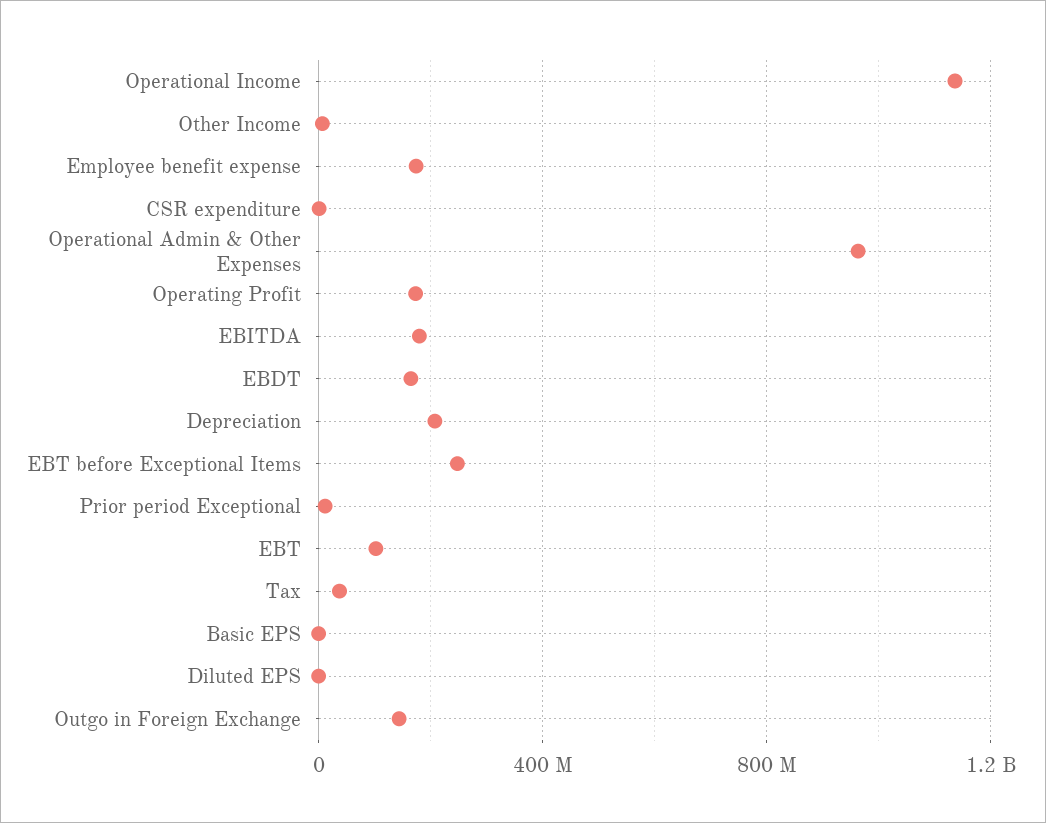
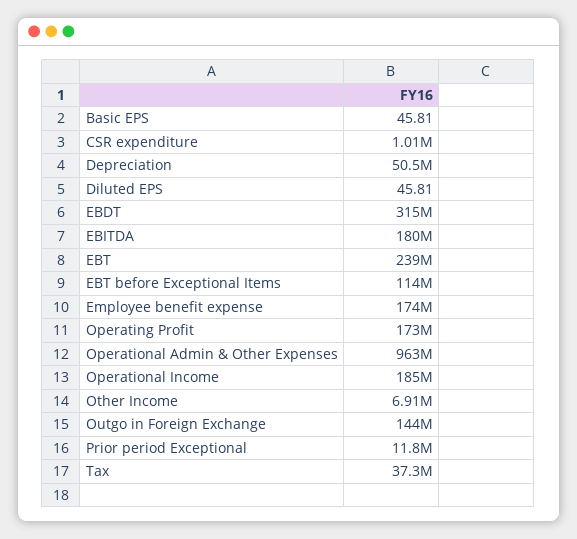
  {
-   "Operational Income": 1150000000,
+   "Operational Income": 185000000,
    "Other Income": 6910000,
    "Employee benefit expense": 174000000,
    "CSR expenditure": 1010000,
    "Operational Admin & Other Expenses": 963000000,
    "Operating Profit": 173000000,
    "EBITDA": 180000000,
-   "EBDT": 150000000,
+   "EBDT": 315000000,
-   "Depreciation": 200000000,
+   "Depreciation": 50500000,
-   "EBT before Exceptional Items": 250000000,
+   "EBT before Exceptional Items": 114000000,
    "Prior period Exceptional": 11800000,
-   "EBT": 100000000,
+   "EBT": 239000000,
    "Tax": 37300000,
    "Basic EPS": 45.81,
    "Diluted EPS": 45.81,
    "Outgo in Foreign Exchange": 144000000
  }

